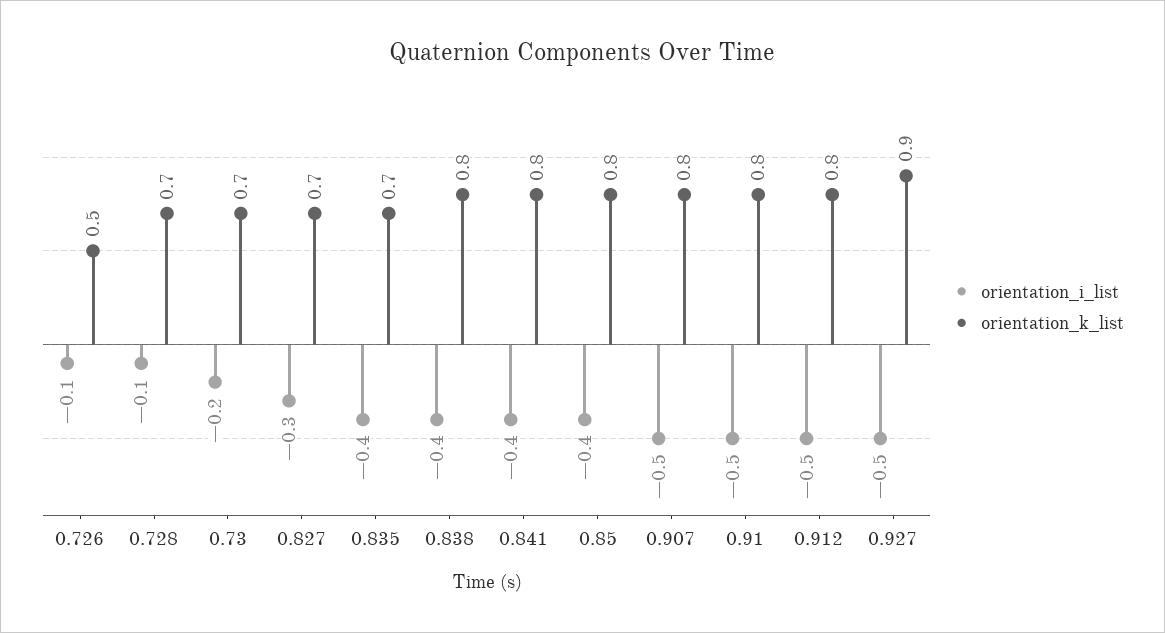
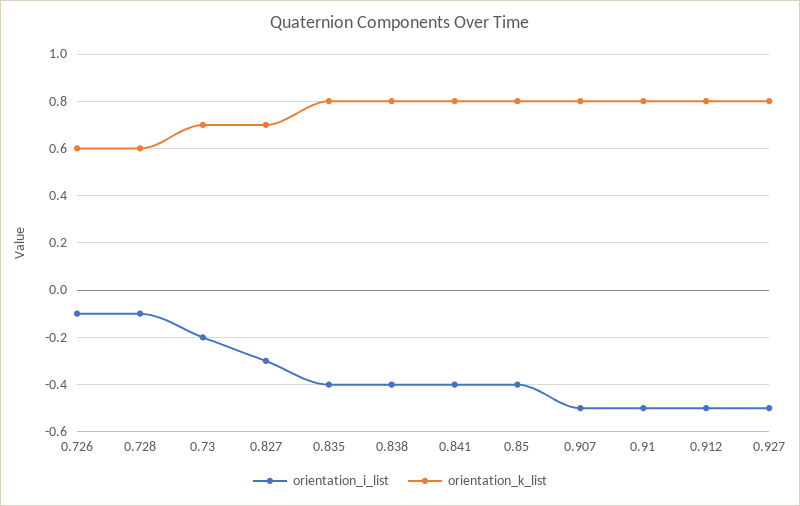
  {
    "orientation_i_list": {
      "0.726": -0.1,
      "0.728": -0.1,
      "0.73": -0.2,
      "0.827": -0.3,
      "0.835": -0.4,
      "0.838": -0.4,
      "0.841": -0.4,
      "0.85": -0.4,
      "0.907": -0.5,
      "0.91": -0.5,
      "0.912": -0.5,
      "0.927": -0.5
    },
    "orientation_k_list": {
-     "0.726": 0.5,
+     "0.726": 0.6,
-     "0.728": 0.7,
+     "0.728": 0.6,
      "0.73": 0.7,
      "0.827": 0.7,
-     "0.835": 0.7,
+     "0.835": 0.8,
      "0.838": 0.8,
      "0.841": 0.8,
      "0.85": 0.8,
      "0.907": 0.8,
      "0.91": 0.8,
      "0.912": 0.8,
-     "0.927": 0.9
+     "0.927": 0.8
    }
  }

